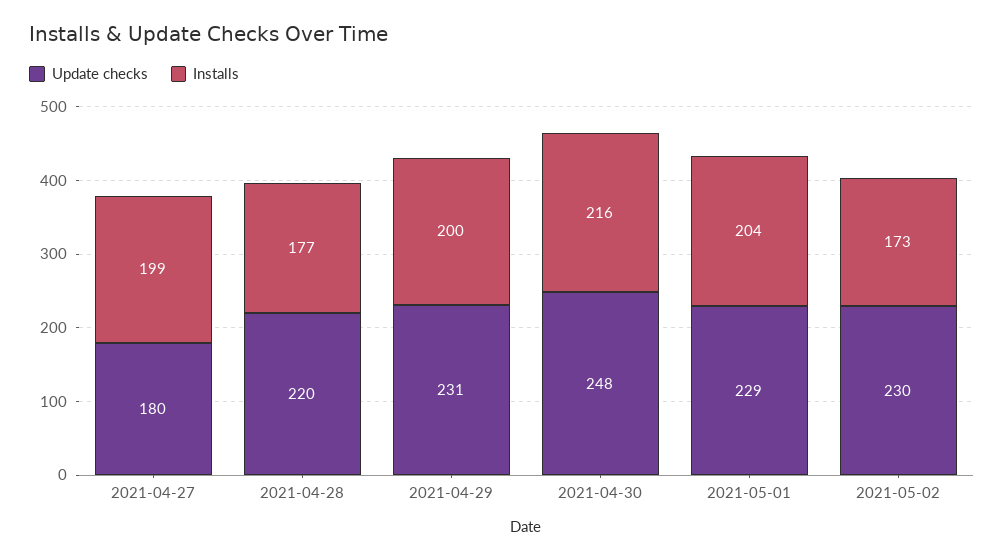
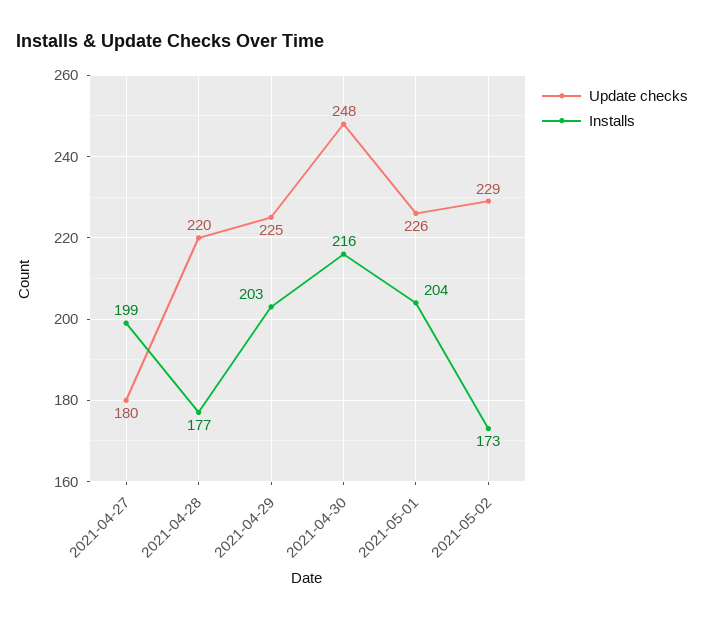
  {
    "Update checks": {
      "2021-04-27": 180,
      "2021-04-28": 220,
-     "2021-04-29": 231,
+     "2021-04-29": 225,
      "2021-04-30": 248,
-     "2021-05-01": 229,
+     "2021-05-01": 226,
-     "2021-05-02": 230
+     "2021-05-02": 229
    },
    "Installs": {
      "2021-04-27": 199,
      "2021-04-28": 177,
-     "2021-04-29": 200,
+     "2021-04-29": 203,
      "2021-04-30": 216,
      "2021-05-01": 204,
      "2021-05-02": 173
    }
  }

